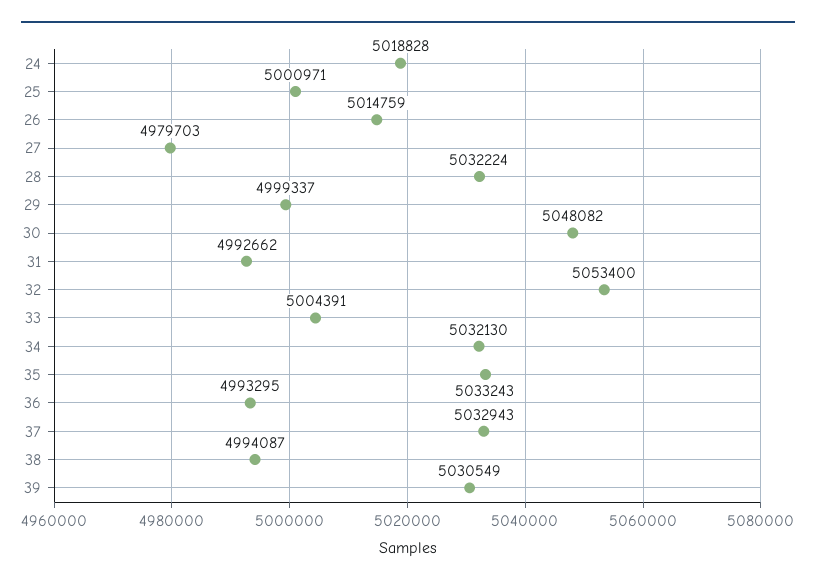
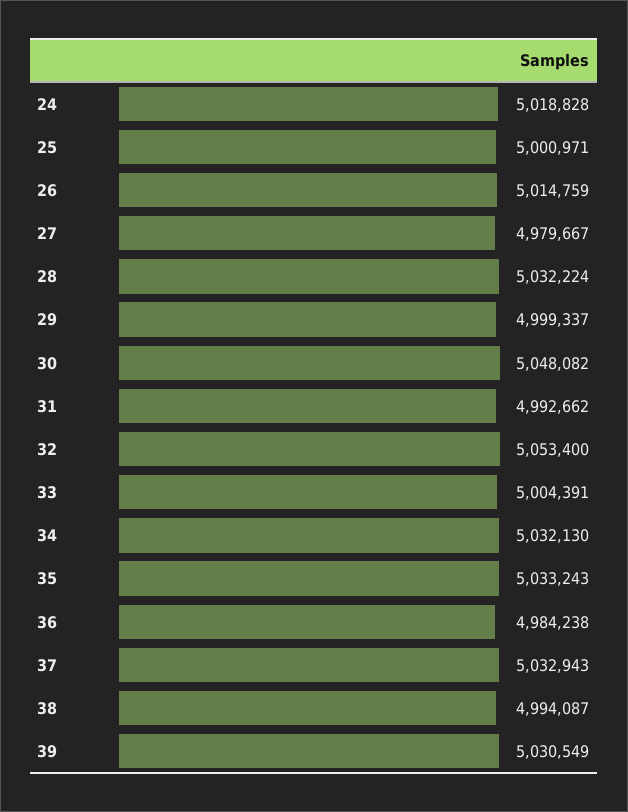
  {
    "24": 5018828,
    "25": 5000971,
    "26": 5014759,
-   "27": 4979703,
+   "27": 4979667,
    "28": 5032224,
    "29": 4999337,
    "30": 5048082,
    "31": 4992662,
    "32": 5053400,
    "33": 5004391,
    "34": 5032130,
    "35": 5033243,
-   "36": 4993295,
+   "36": 4984238,
    "37": 5032943,
    "38": 4994087,
    "39": 5030549
  }

